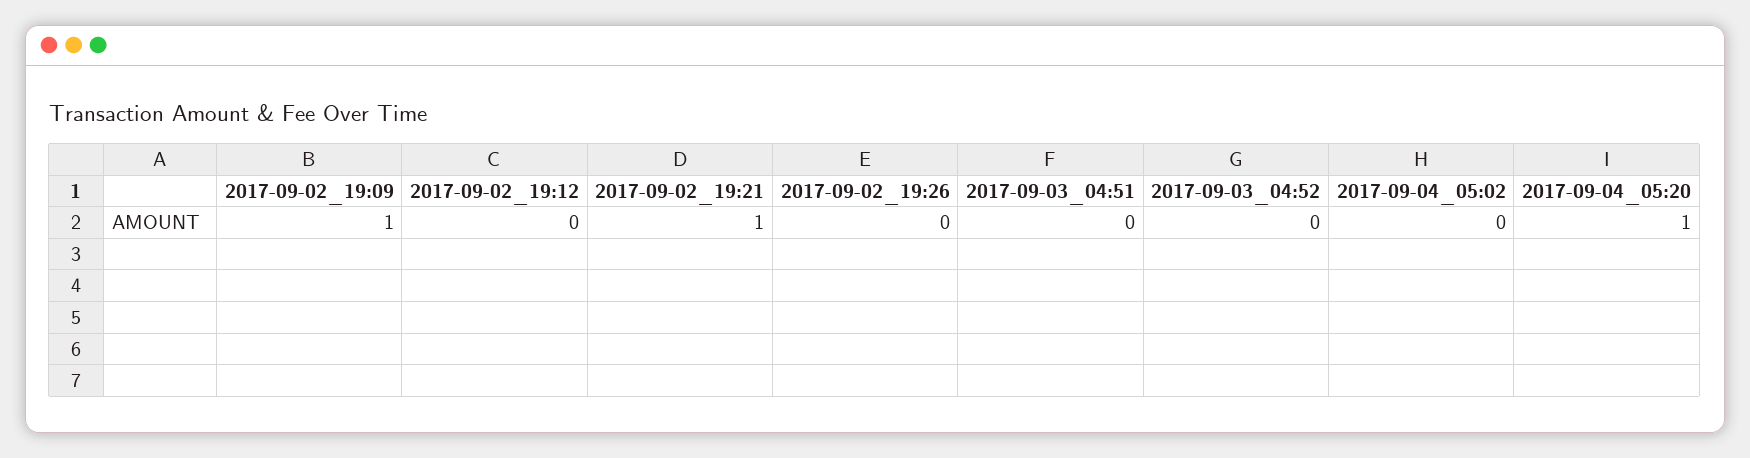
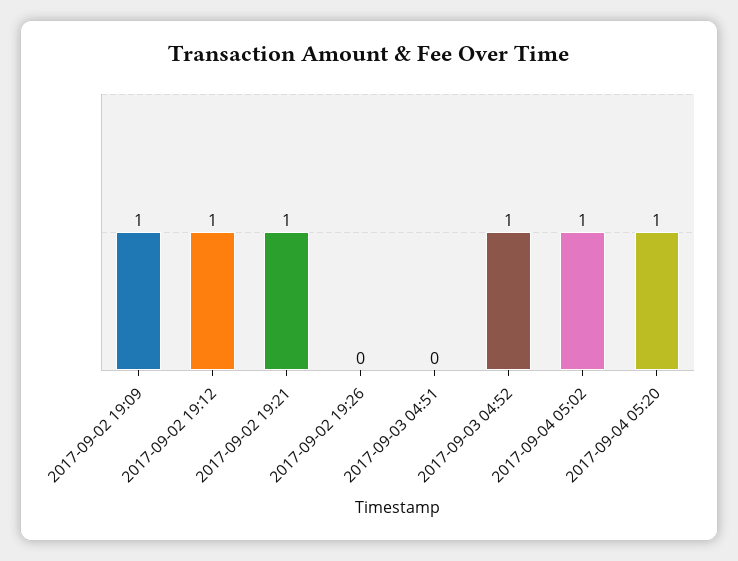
  {
    "2017-09-02_19:09": 1,
-   "2017-09-02_19:12": 0,
+   "2017-09-02_19:12": 1,
    "2017-09-02_19:21": 1,
    "2017-09-02_19:26": 0,
    "2017-09-03_04:51": 0,
-   "2017-09-03_04:52": 0,
+   "2017-09-03_04:52": 1,
-   "2017-09-04_05:02": 0,
+   "2017-09-04_05:02": 1,
    "2017-09-04_05:20": 1
  }

